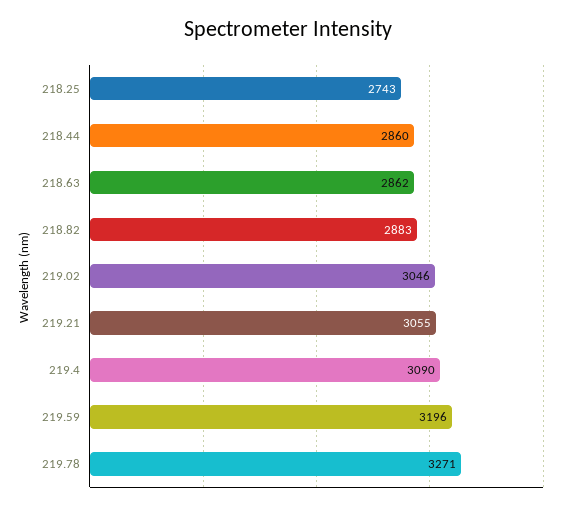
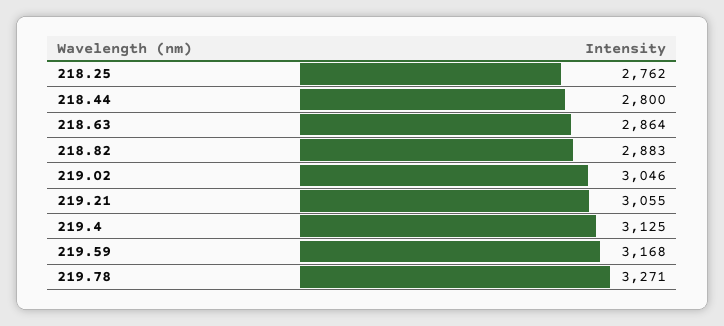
  {
-   "218.25": 2743,
+   "218.25": 2762,
-   "218.44": 2860,
+   "218.44": 2800,
-   "218.63": 2862,
+   "218.63": 2864,
    "218.82": 2883,
    "219.02": 3046,
    "219.21": 3055,
-   "219.4": 3090,
+   "219.4": 3125,
-   "219.59": 3196,
+   "219.59": 3168,
    "219.78": 3271
  }

